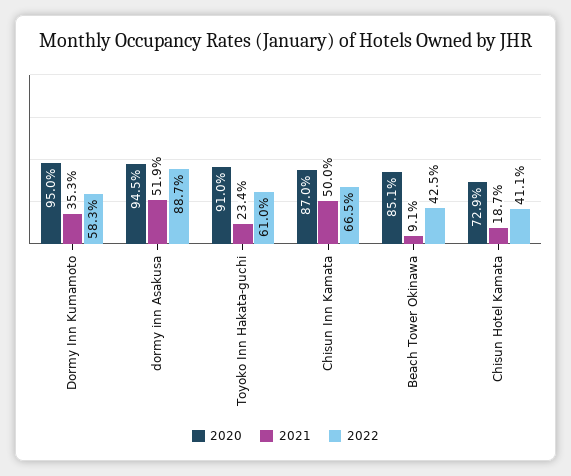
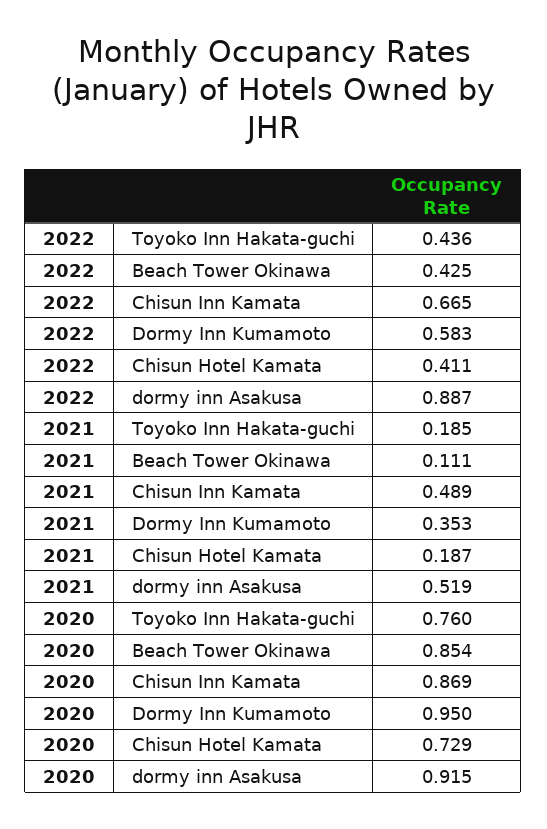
  {
    "2020": {
      "Dormy Inn Kumamoto": 0.95,
-     "dormy inn Asakusa": 0.945,
+     "dormy inn Asakusa": 0.915,
-     "Toyoko Inn Hakata-guchi": 0.91,
+     "Toyoko Inn Hakata-guchi": 0.76,
-     "Chisun Inn Kamata": 0.87,
+     "Chisun Inn Kamata": 0.869,
-     "Beach Tower Okinawa": 0.851,
+     "Beach Tower Okinawa": 0.854,
      "Chisun Hotel Kamata": 0.729
    },
    "2021": {
      "Dormy Inn Kumamoto": 0.353,
      "dormy inn Asakusa": 0.519,
-     "Toyoko Inn Hakata-guchi": 0.234,
+     "Toyoko Inn Hakata-guchi": 0.185,
-     "Chisun Inn Kamata": 0.5,
+     "Chisun Inn Kamata": 0.489,
-     "Beach Tower Okinawa": 0.091,
+     "Beach Tower Okinawa": 0.111,
      "Chisun Hotel Kamata": 0.187
    },
    "2022": {
      "Dormy Inn Kumamoto": 0.583,
      "dormy inn Asakusa": 0.887,
-     "Toyoko Inn Hakata-guchi": 0.61,
+     "Toyoko Inn Hakata-guchi": 0.436,
      "Chisun Inn Kamata": 0.665,
      "Beach Tower Okinawa": 0.425,
      "Chisun Hotel Kamata": 0.411
    }
  }

